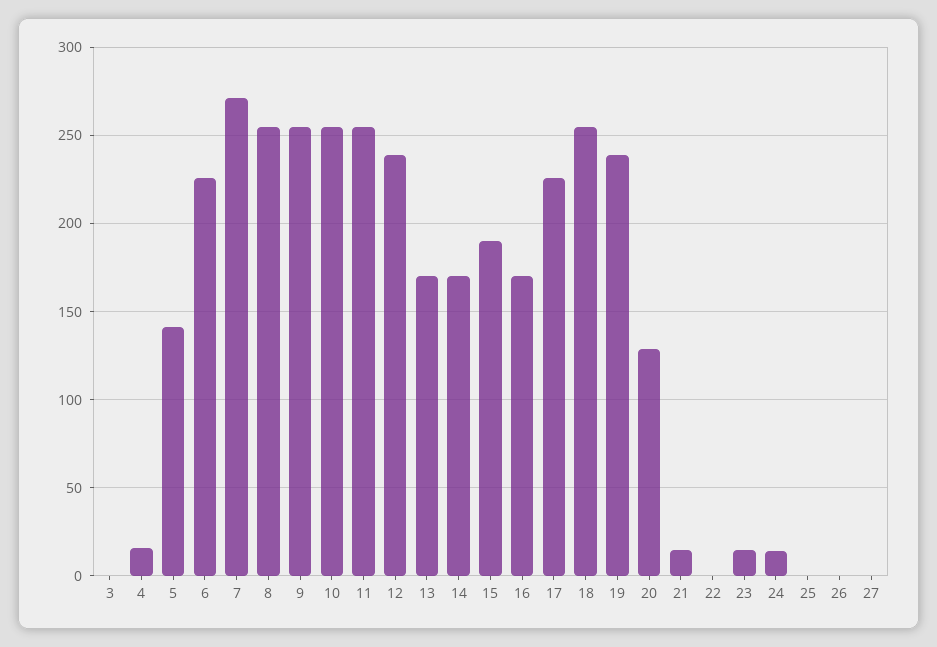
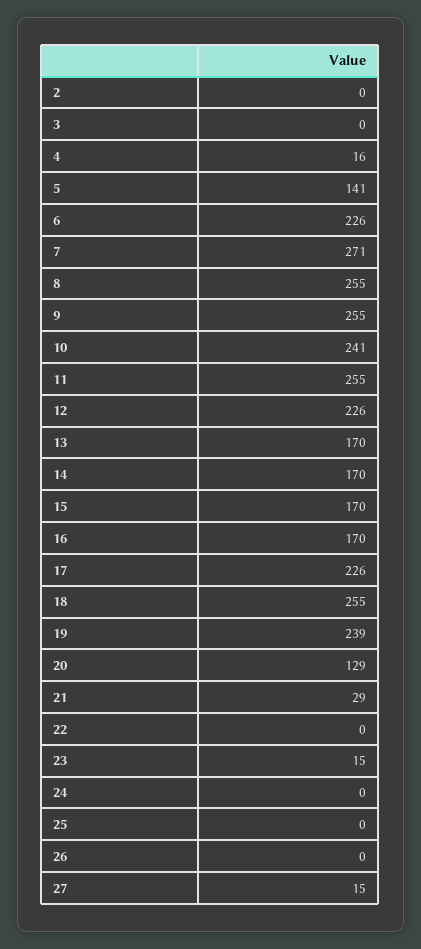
  {
    "3": 0,
    "4": 16,
    "5": 141,
    "6": 226,
    "7": 271,
    "8": 255,
    "9": 255,
-   "10": 255,
+   "10": 241,
    "11": 255,
-   "12": 240,
+   "12": 226,
    "13": 170,
    "14": 170,
-   "15": 190,
+   "15": 170,
    "16": 170,
    "17": 226,
    "18": 255,
    "19": 239,
    "20": 129,
-   "21": 15,
+   "21": 29,
    "22": 0,
    "23": 15,
-   "24": 15,
+   "24": 0,
    "25": 0,
    "26": 0,
-   "27": 0
+   "27": 15,
+   "2": 0
  }

